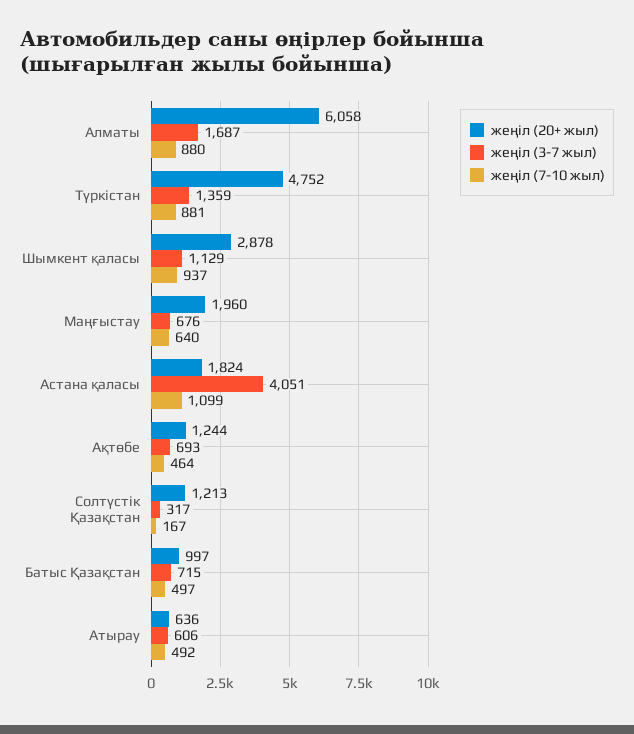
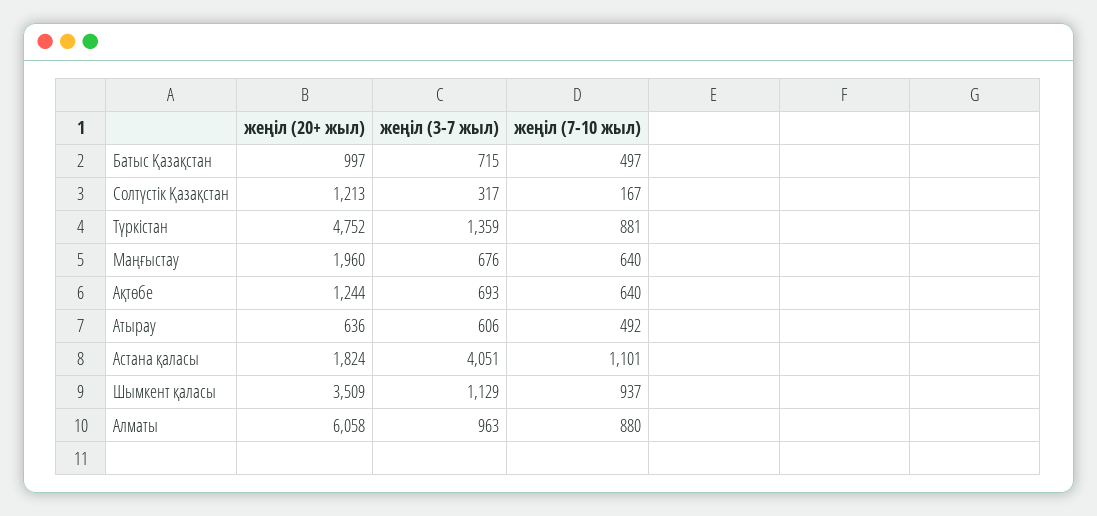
  {
    "жеңіл (20+ жыл)": {
      "Алматы": 6058,
      "Түркістан": 4752,
-     "Шымкент қаласы": 2878,
+     "Шымкент қаласы": 3509,
      "Маңғыстау": 1960,
      "Астана қаласы": 1824,
      "Ақтөбе": 1244,
      "Солтүстік Қазақстан": 1213,
      "Батыс Қазақстан": 997,
      "Атырау": 636
    },
    "жеңіл (3-7 жыл)": {
-     "Алматы": 1687,
+     "Алматы": 963,
      "Түркістан": 1359,
      "Шымкент қаласы": 1129,
      "Маңғыстау": 676,
      "Астана қаласы": 4051,
      "Ақтөбе": 693,
      "Солтүстік Қазақстан": 317,
      "Батыс Қазақстан": 715,
      "Атырау": 606
    },
    "жеңіл (7-10 жыл)": {
      "Алматы": 880,
      "Түркістан": 881,
      "Шымкент қаласы": 937,
      "Маңғыстау": 640,
-     "Астана қаласы": 1099,
+     "Астана қаласы": 1101,
-     "Ақтөбе": 464,
+     "Ақтөбе": 640,
      "Солтүстік Қазақстан": 167,
      "Батыс Қазақстан": 497,
      "Атырау": 492
    }
  }

